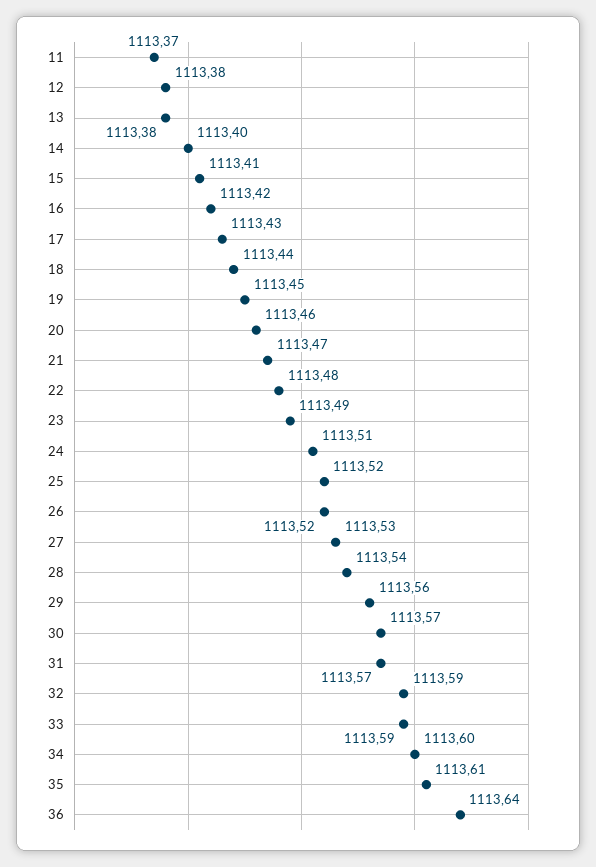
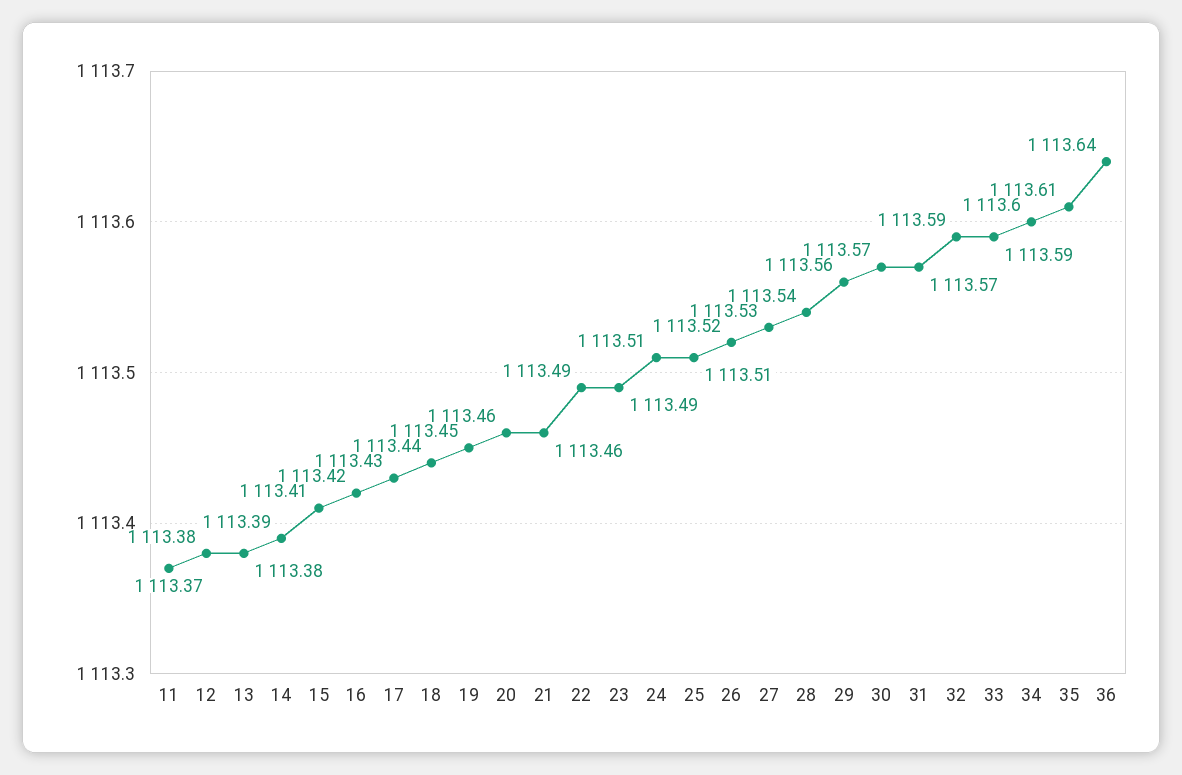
  {
    "11": 1113.37,
    "12": 1113.38,
    "13": 1113.38,
-   "14": 1113.4,
+   "14": 1113.39,
    "15": 1113.41,
    "16": 1113.42,
    "17": 1113.43,
    "18": 1113.44,
    "19": 1113.45,
    "20": 1113.46,
-   "21": 1113.47,
+   "21": 1113.46,
-   "22": 1113.48,
+   "22": 1113.49,
    "23": 1113.49,
    "24": 1113.51,
-   "25": 1113.52,
+   "25": 1113.51,
    "26": 1113.52,
    "27": 1113.53,
    "28": 1113.54,
    "29": 1113.56,
    "30": 1113.57,
    "31": 1113.57,
    "32": 1113.59,
    "33": 1113.59,
    "34": 1113.6,
    "35": 1113.61,
    "36": 1113.64
  }

